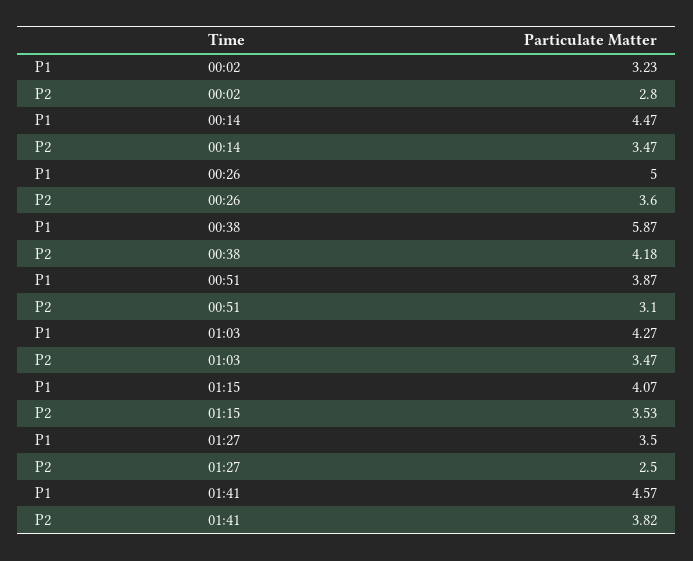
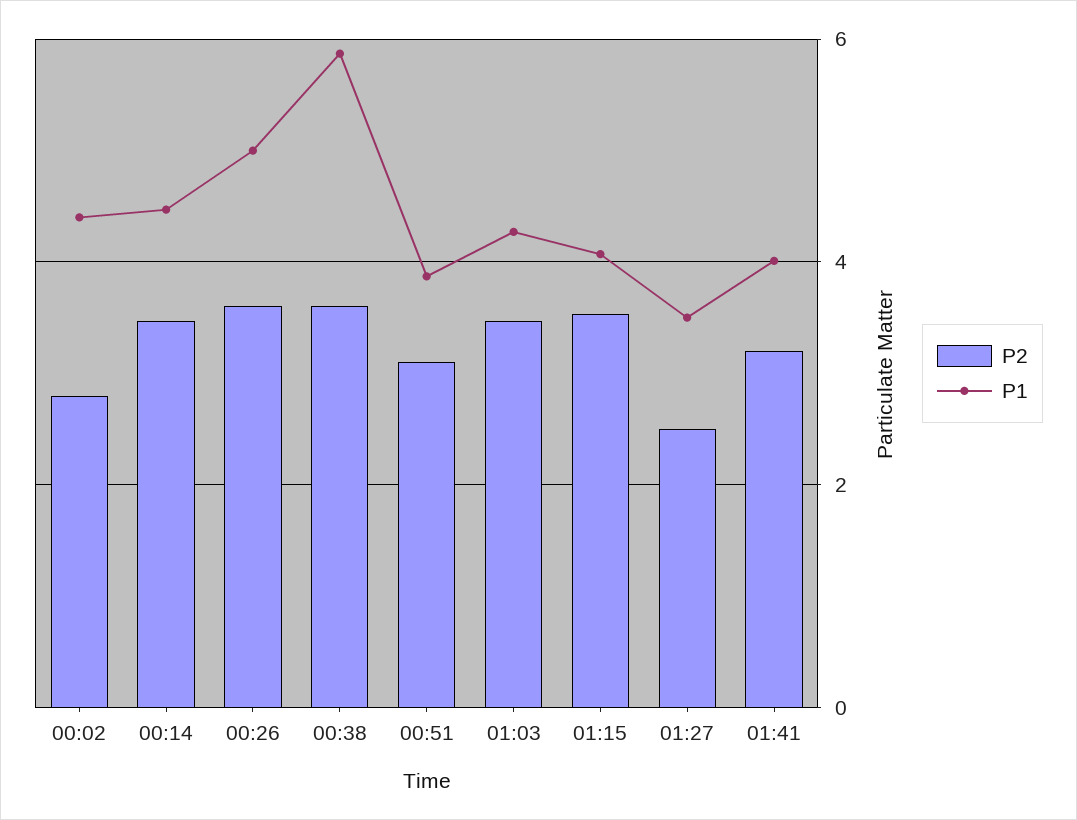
  {
    "P1": {
-     "00:02": 3.23,
+     "00:02": 4.4,
      "00:14": 4.47,
      "00:26": 5,
      "00:38": 5.87,
      "00:51": 3.87,
      "01:03": 4.27,
      "01:15": 4.07,
      "01:27": 3.5,
-     "01:41": 4.57
+     "01:41": 4
    },
    "P2": {
      "00:02": 2.8,
      "00:14": 3.47,
      "00:26": 3.6,
-     "00:38": 4.18,
+     "00:38": 3.6,
      "00:51": 3.1,
      "01:03": 3.47,
      "01:15": 3.53,
      "01:27": 2.5,
-     "01:41": 3.82
+     "01:41": 3.2
    }
  }

